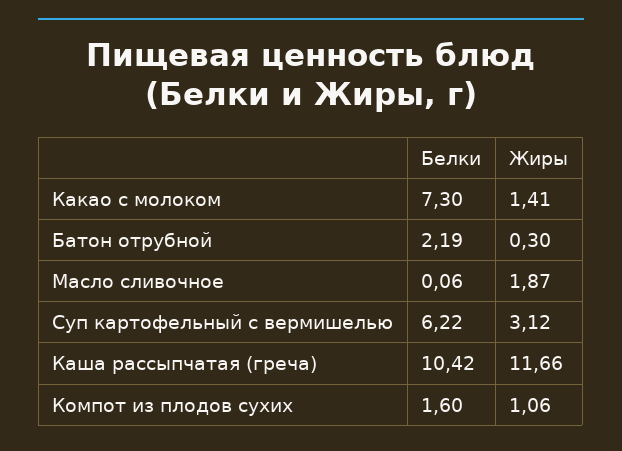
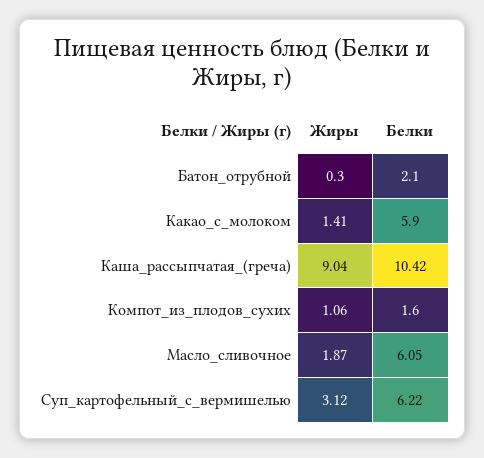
  {
    "Белки": {
-     "Какао с молоком": 7.3,
+     "Какао с молоком": 5.9,
-     "Батон отрубной": 2.19,
+     "Батон отрубной": 2.1,
-     "Масло сливочное": 0.06,
+     "Масло сливочное": 6.05,
      "Суп картофельный с вермишелью": 6.22,
      "Каша рассыпчатая (греча)": 10.42,
      "Компот из плодов сухих": 1.6
    },
    "Жиры": {
      "Какао с молоком": 1.41,
      "Батон отрубной": 0.3,
      "Масло сливочное": 1.87,
      "Суп картофельный с вермишелью": 3.12,
-     "Каша рассыпчатая (греча)": 11.66,
+     "Каша рассыпчатая (греча)": 9.04,
      "Компот из плодов сухих": 1.06
    }
  }

